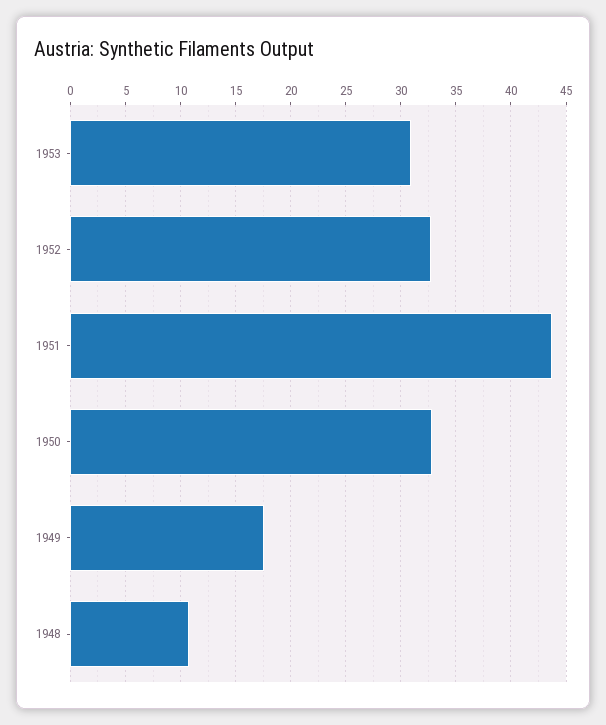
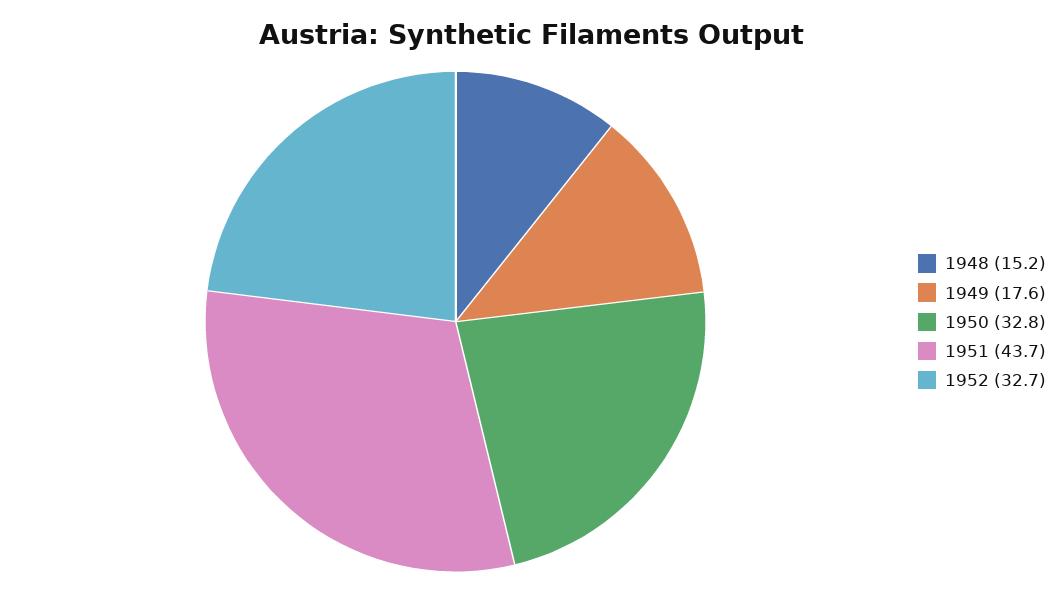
  {
-   "1953": 31,
    "1952": 32.7,
    "1951": 43.7,
    "1950": 32.8,
    "1949": 17.6,
-   "1948": 11
+   "1948": 15.2
  }

